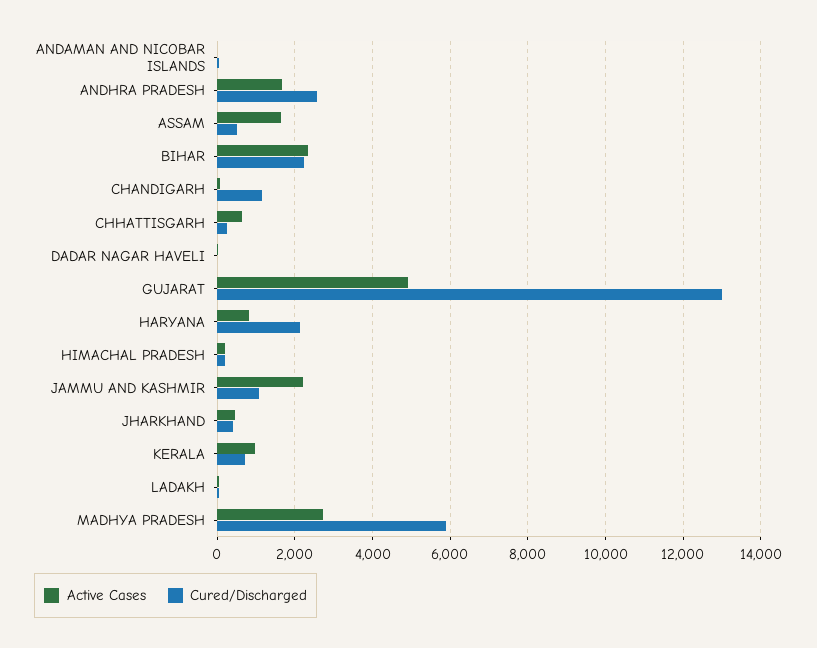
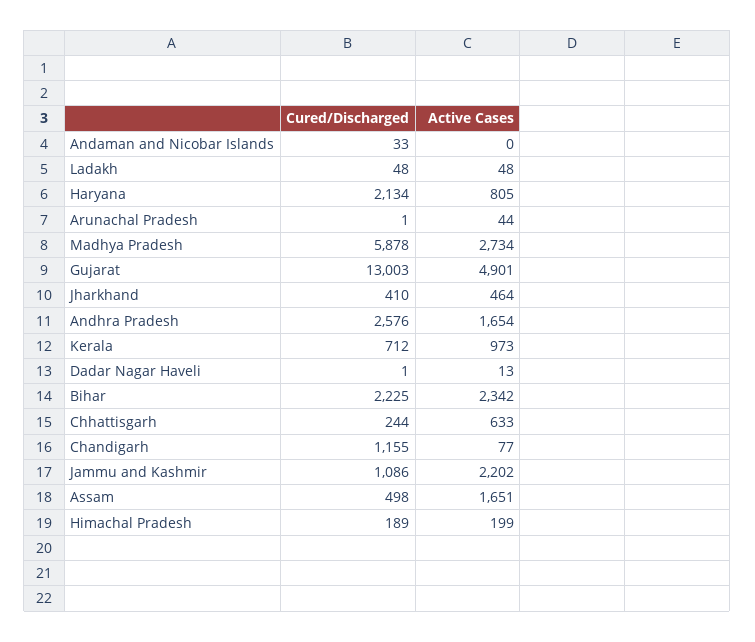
  {
    "Active Cases": {
      "ANDAMAN AND NICOBAR ISLANDS": 0,
      "ANDHRA PRADESH": 1654,
      "ASSAM": 1651,
      "BIHAR": 2342,
      "CHANDIGARH": 77,
      "CHHATTISGARH": 633,
      "DADAR NAGAR HAVELI": 13,
      "GUJARAT": 4901,
      "HARYANA": 805,
      "HIMACHAL PRADESH": 199,
      "JAMMU AND KASHMIR": 2202,
      "JHARKHAND": 464,
      "KERALA": 973,
      "LADAKH": 48,
-     "MADHYA PRADESH": 2734
+     "MADHYA PRADESH": 2734,
+     "Arunachal Pradesh": 44
    },
    "Cured/Discharged": {
      "ANDAMAN AND NICOBAR ISLANDS": 33,
      "ANDHRA PRADESH": 2576,
      "ASSAM": 498,
      "BIHAR": 2225,
      "CHANDIGARH": 1155,
      "CHHATTISGARH": 244,
      "DADAR NAGAR HAVELI": 1,
      "GUJARAT": 13003,
      "HARYANA": 2134,
      "HIMACHAL PRADESH": 189,
      "JAMMU AND KASHMIR": 1086,
      "JHARKHAND": 410,
      "KERALA": 712,
      "LADAKH": 48,
-     "MADHYA PRADESH": 5878
+     "MADHYA PRADESH": 5878,
+     "Arunachal Pradesh": 1
    }
  }

